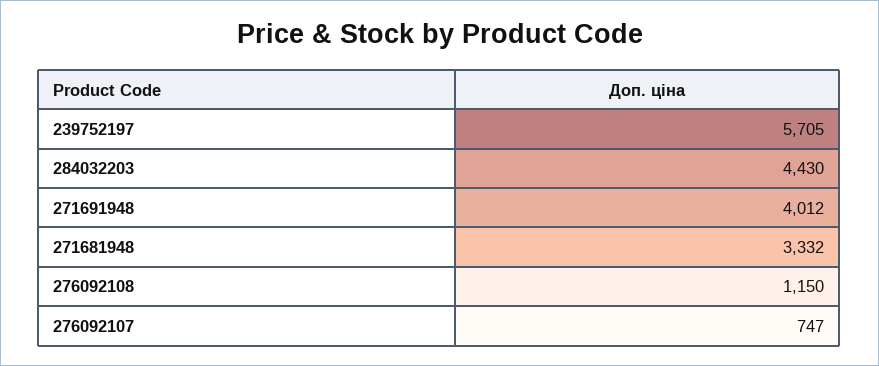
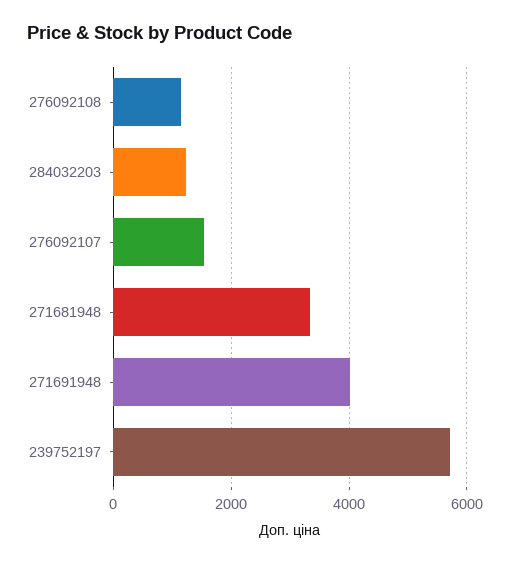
  {
    "239752197": 5705,
-   "284032203": 4430,
+   "284032203": 1200,
    "271691948": 4012,
    "271681948": 3332,
    "276092108": 1150,
-   "276092107": 747
+   "276092107": 1600
  }

